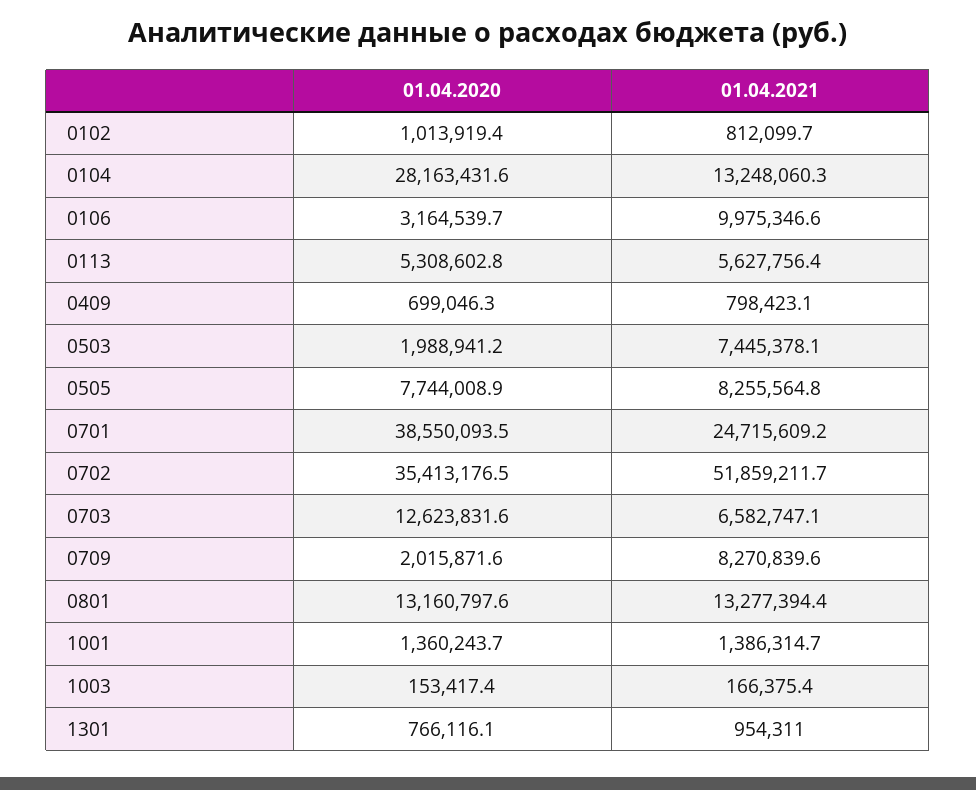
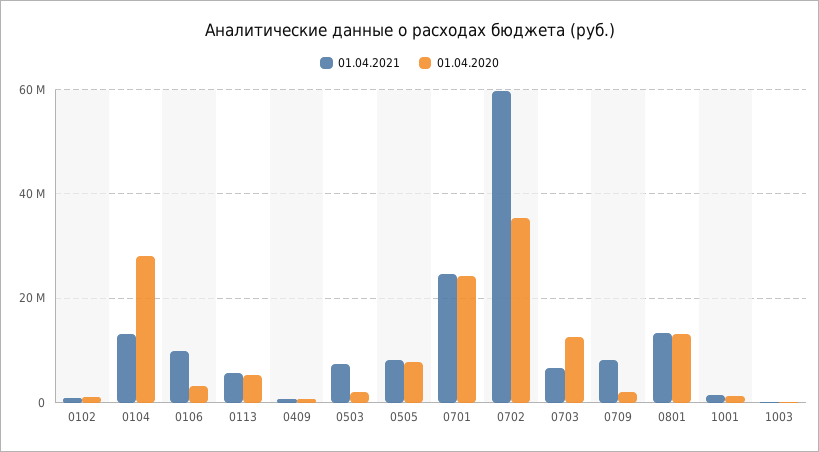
  {
    "01.04.2020": {
      "0102": 1013919.4,
      "0104": 28163431.6,
      "0106": 3164539.7,
      "0113": 5308602.8,
      "0409": 699046.3,
      "0503": 1988941.2,
      "0505": 7744008.9,
-     "0701": 38550093.5,
+     "0701": 24000000,
      "0702": 35413176.5,
      "0703": 12623831.6,
      "0709": 2015871.6,
      "0801": 13160797.6,
      "1001": 1360243.7,
-     "1003": 153417.4,
+     "1003": 153417.4
-     "1301": 766116.1
    },
    "01.04.2021": {
      "0102": 812099.7,
      "0104": 13248060.3,
      "0106": 9975346.6,
      "0113": 5627756.4,
      "0409": 798423.1,
      "0503": 7445378.1,
      "0505": 8255564.8,
      "0701": 24715609.2,
-     "0702": 51859211.7,
+     "0702": 60000000,
      "0703": 6582747.1,
      "0709": 8270839.6,
      "0801": 13277394.4,
      "1001": 1386314.7,
-     "1003": 166375.4,
+     "1003": 166375.4
-     "1301": 954311
    }
  }

